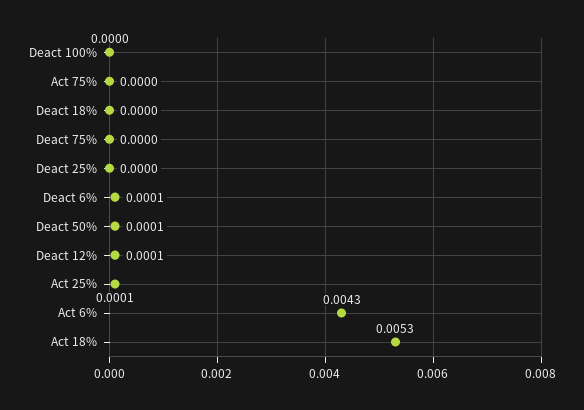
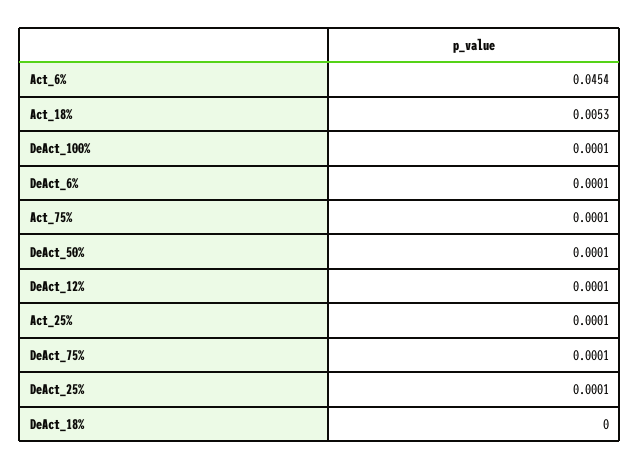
  {
-   "Deact 100%": 0,
+   "Deact 100%": 0.0001,
-   "Act 75%": 0,
+   "Act 75%": 0.0001,
    "Deact 18%": 0,
-   "Deact 75%": 0,
+   "Deact 75%": 0.0001,
-   "Deact 25%": 0,
+   "Deact 25%": 0.0001,
    "Deact 6%": 0.0001,
    "Deact 50%": 0.0001,
    "Deact 12%": 0.0001,
    "Act 25%": 0.0001,
-   "Act 6%": 0.0043,
+   "Act 6%": 0.0454,
    "Act 18%": 0.0053
  }

